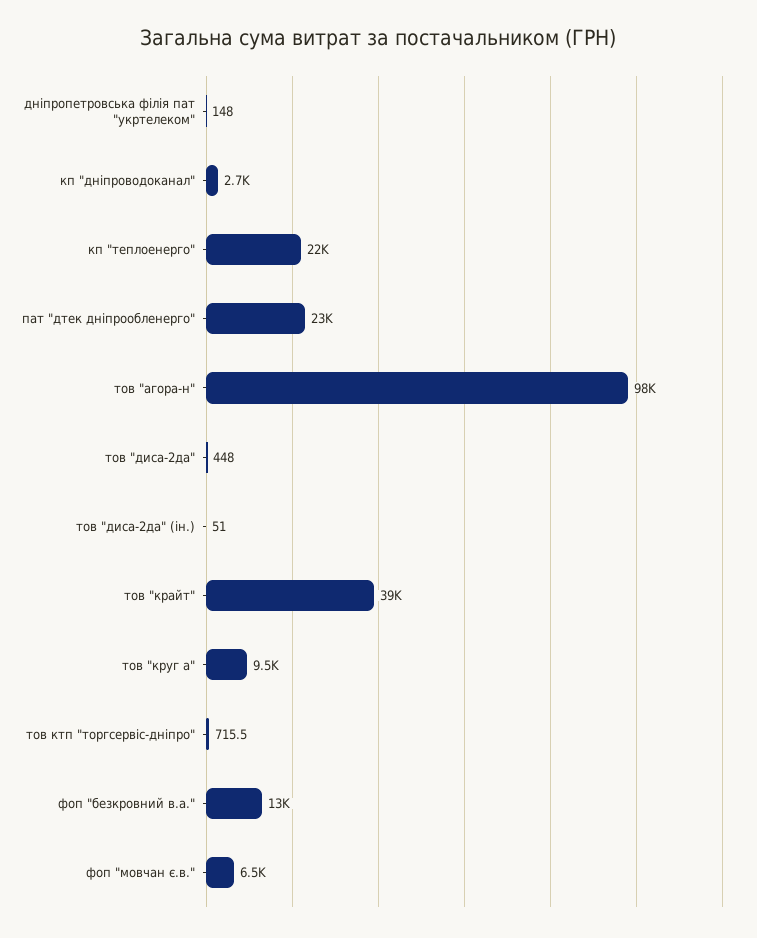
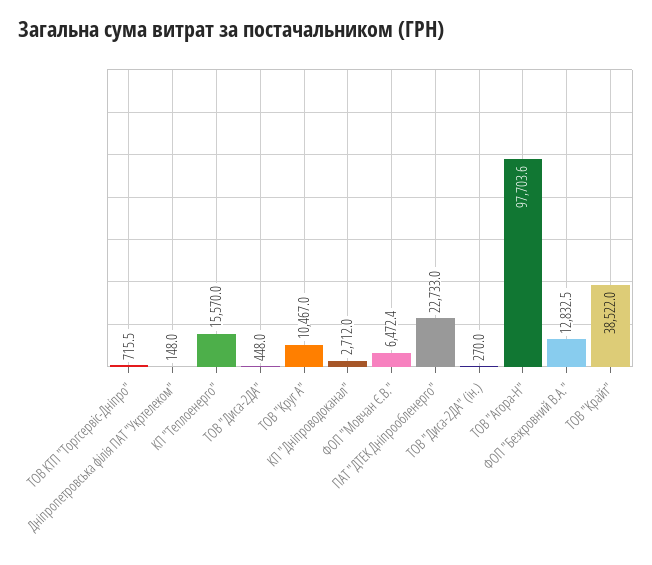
  {
    "дніпропетровська філія пат \"укртелеком\"": 148,
    "кп \"дніпроводоканал\"": 2712,
-   "кп \"теплоенерго\"": 22000,
+   "кп \"теплоенерго\"": 15570,
    "пат \"дтек дніпрообленерго\"": 22733,
    "тов \"агора-н\"": 97703.6,
    "тов \"диса-2да\"": 448,
-   "тов \"диса-2да\" (ін.)": 51,
+   "тов \"диса-2да\" (ін.)": 270,
    "тов \"крайт\"": 38522,
-   "тов \"круг а\"": 9500,
+   "тов \"круг а\"": 10467,
    "тов ктп \"торгсервіс-дніпро\"": 715.5,
    "фоп \"безкровний в.а.\"": 12832.5,
    "фоп \"мовчан є.в.\"": 6472.4
  }

